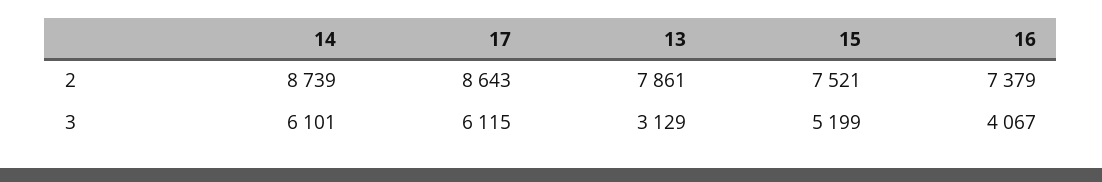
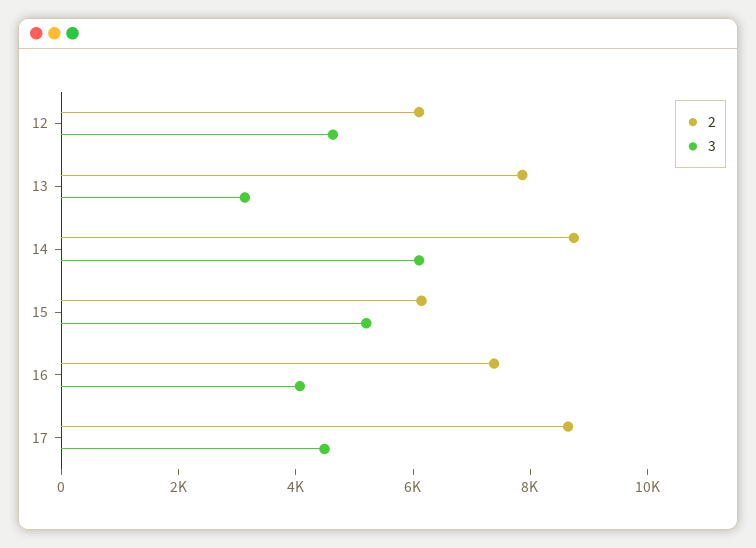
  {
    "2": {
      "14": 8739,
      "17": 8643,
      "13": 7861,
-     "15": 7521,
+     "15": 6000,
-     "16": 7379
+     "16": 7379,
+     "12": 6000
    },
    "3": {
      "14": 6101,
-     "17": 6115,
+     "17": 4500,
      "13": 3129,
      "15": 5199,
-     "16": 4067
+     "16": 4067,
+     "12": 4500
    }
  }

